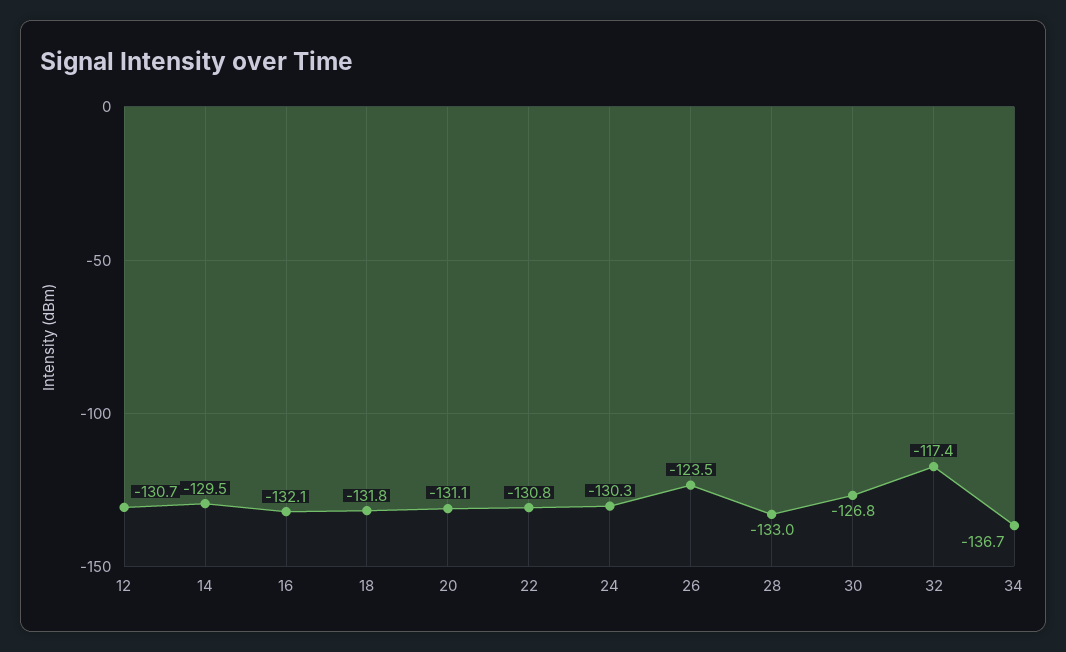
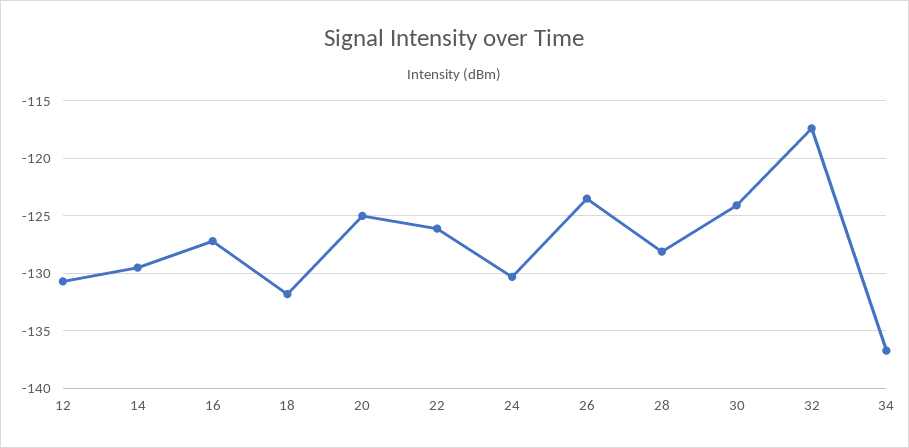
  {
    "12": -130.7,
    "14": -129.5,
-   "16": -132.1,
+   "16": -127,
    "18": -131.8,
-   "20": -131.1,
+   "20": -125,
-   "22": -130.8,
+   "22": -126,
    "24": -130.3,
    "26": -123.5,
-   "28": -133,
+   "28": -128,
-   "30": -126.8,
+   "30": -124,
    "32": -117.4,
    "34": -136.7
  }

